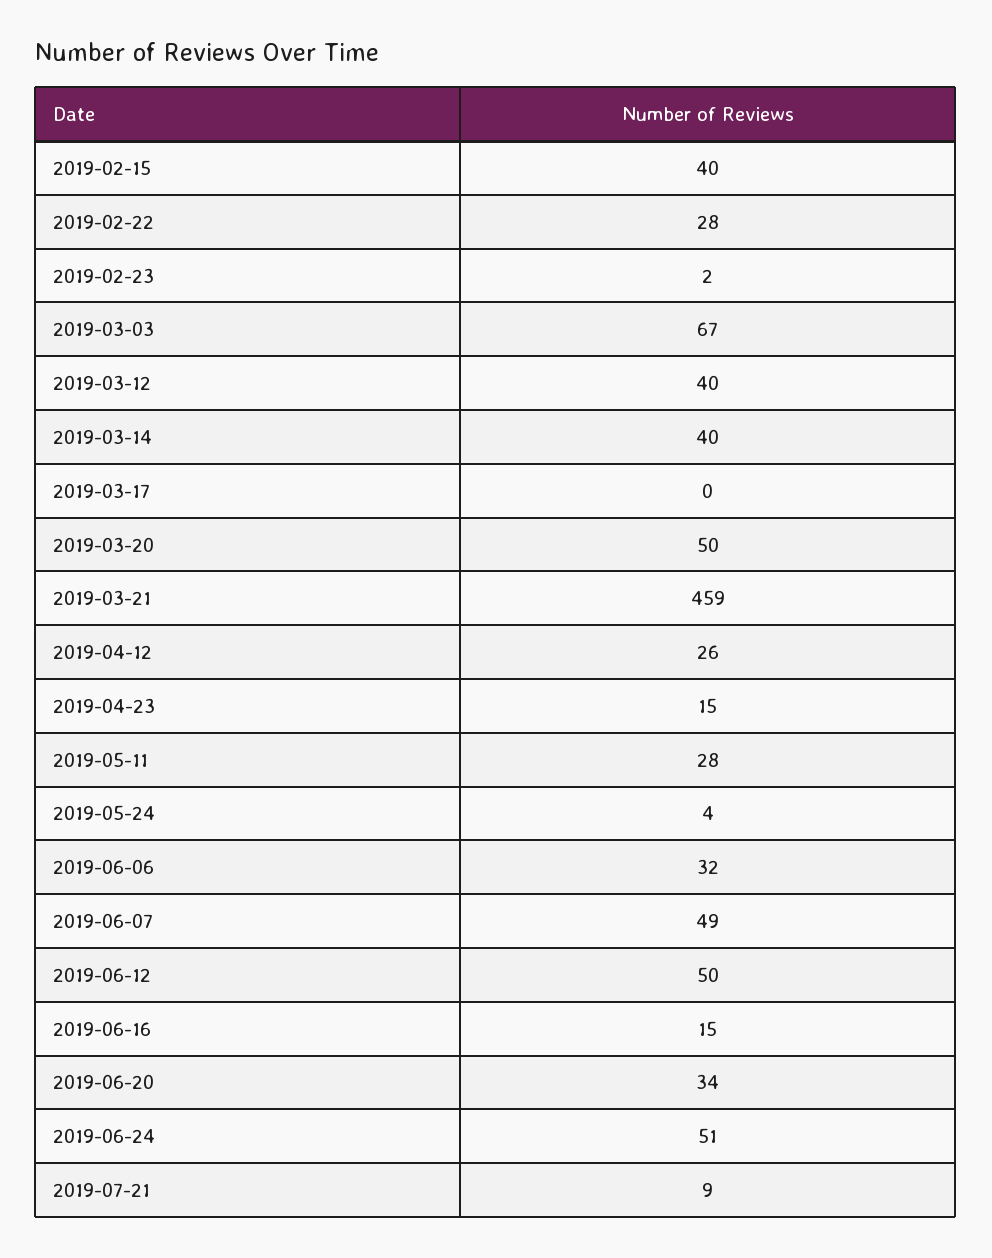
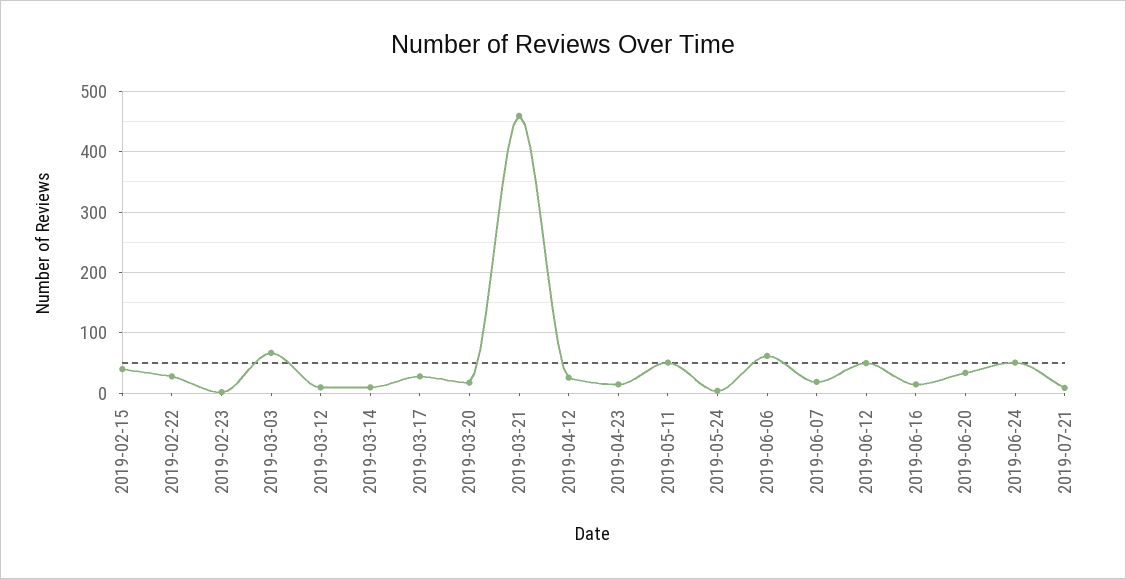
  {
    "2019-02-15": 40,
    "2019-02-22": 28,
    "2019-02-23": 2,
    "2019-03-03": 67,
-   "2019-03-12": 40,
+   "2019-03-12": 10,
-   "2019-03-14": 40,
+   "2019-03-14": 10,
-   "2019-03-17": 0,
+   "2019-03-17": 30,
-   "2019-03-20": 50,
+   "2019-03-20": 20,
    "2019-03-21": 459,
    "2019-04-12": 26,
    "2019-04-23": 15,
-   "2019-05-11": 28,
+   "2019-05-11": 50,
    "2019-05-24": 4,
-   "2019-06-06": 32,
+   "2019-06-06": 60,
-   "2019-06-07": 49,
+   "2019-06-07": 20,
    "2019-06-12": 50,
    "2019-06-16": 15,
    "2019-06-20": 34,
    "2019-06-24": 51,
    "2019-07-21": 9
  }

